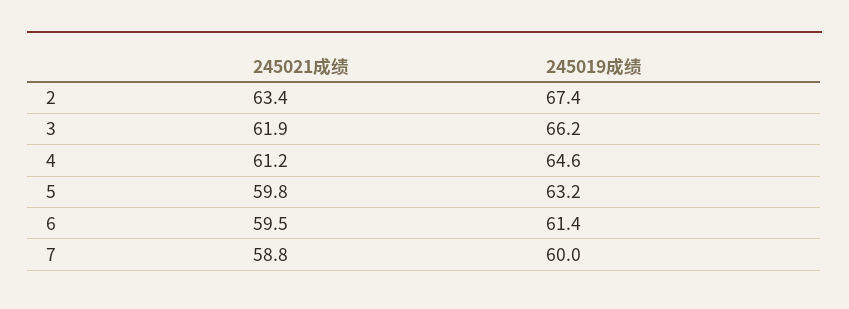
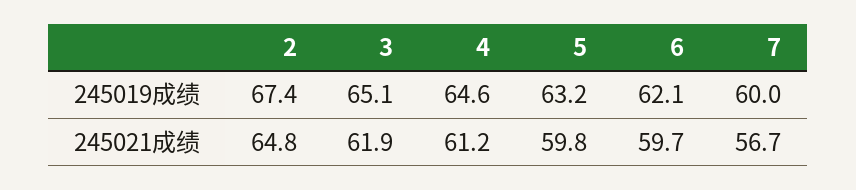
  {
    "245021成绩": {
-     "2": 63.4,
+     "2": 64.8,
      "3": 61.9,
      "4": 61.2,
      "5": 59.8,
-     "6": 59.5,
+     "6": 59.7,
-     "7": 58.8
+     "7": 56.7
    },
    "245019成绩": {
      "2": 67.4,
-     "3": 66.2,
+     "3": 65.1,
      "4": 64.6,
      "5": 63.2,
-     "6": 61.4,
+     "6": 62.1,
      "7": 60
    }
  }

